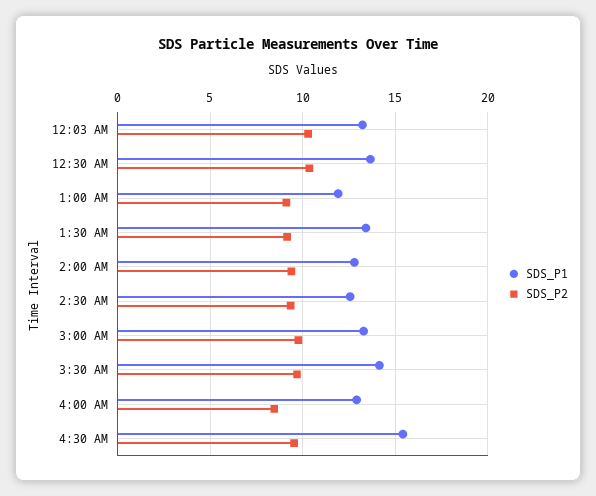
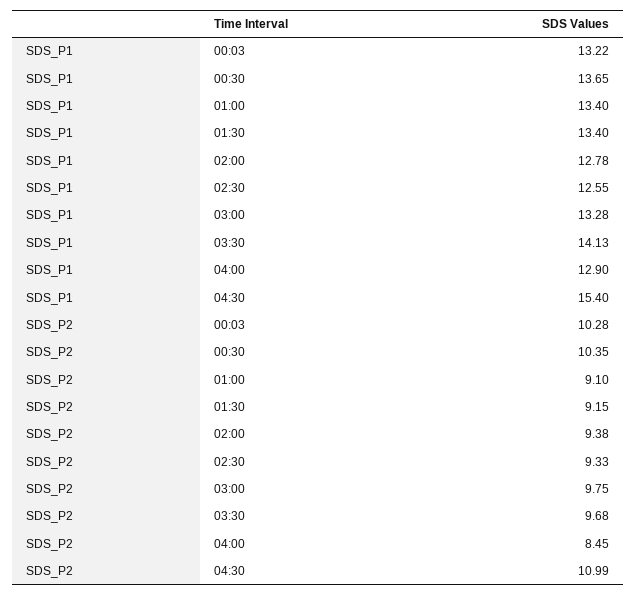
  {
    "SDS_P1": {
      "12:03 AM": 13.22,
      "12:30 AM": 13.65,
-     "1:00 AM": 12,
+     "1:00 AM": 13.4,
      "1:30 AM": 13.4,
      "2:00 AM": 12.78,
      "2:30 AM": 12.55,
      "3:00 AM": 13.28,
      "3:30 AM": 14.13,
      "4:00 AM": 12.9,
      "4:30 AM": 15.4
    },
    "SDS_P2": {
      "12:03 AM": 10.28,
      "12:30 AM": 10.35,
      "1:00 AM": 9.1,
      "1:30 AM": 9.15,
      "2:00 AM": 9.38,
      "2:30 AM": 9.33,
      "3:00 AM": 9.75,
      "3:30 AM": 9.68,
      "4:00 AM": 8.45,
-     "4:30 AM": 9.5
+     "4:30 AM": 10.99
    }
  }

